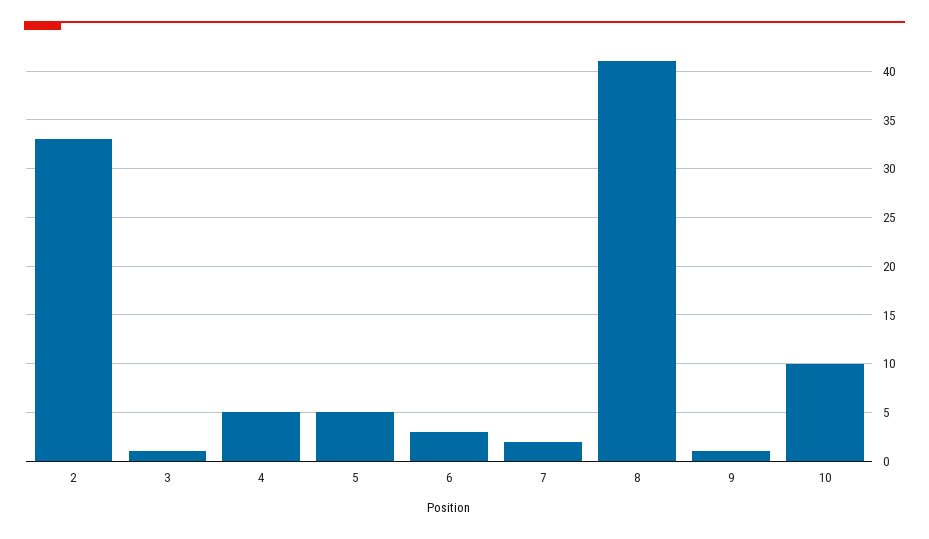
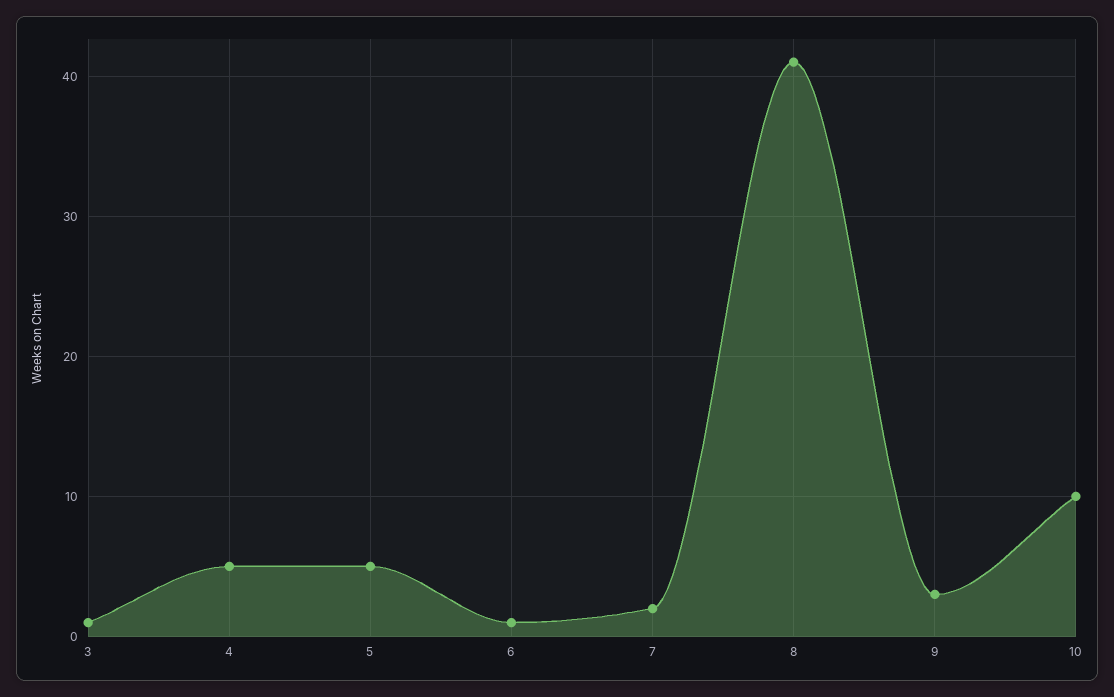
  {
-   "2": 33,
    "3": 1,
    "4": 5,
    "5": 5,
-   "6": 3,
+   "6": 1,
    "7": 2,
    "8": 41,
-   "9": 1,
+   "9": 3,
    "10": 10
  }

